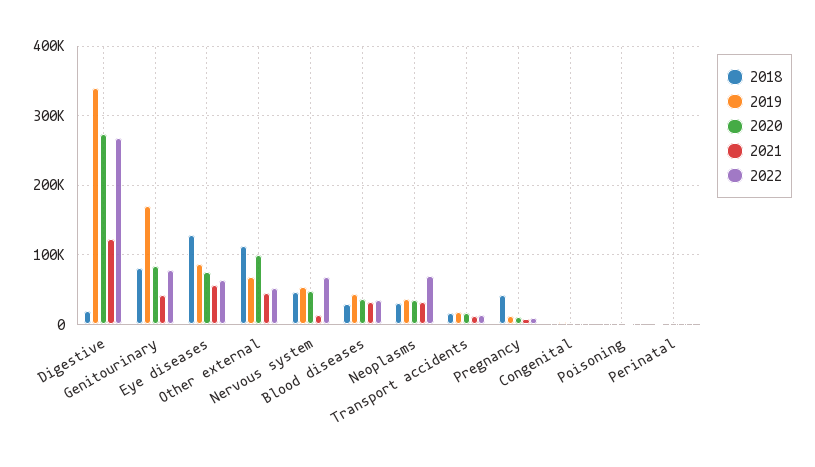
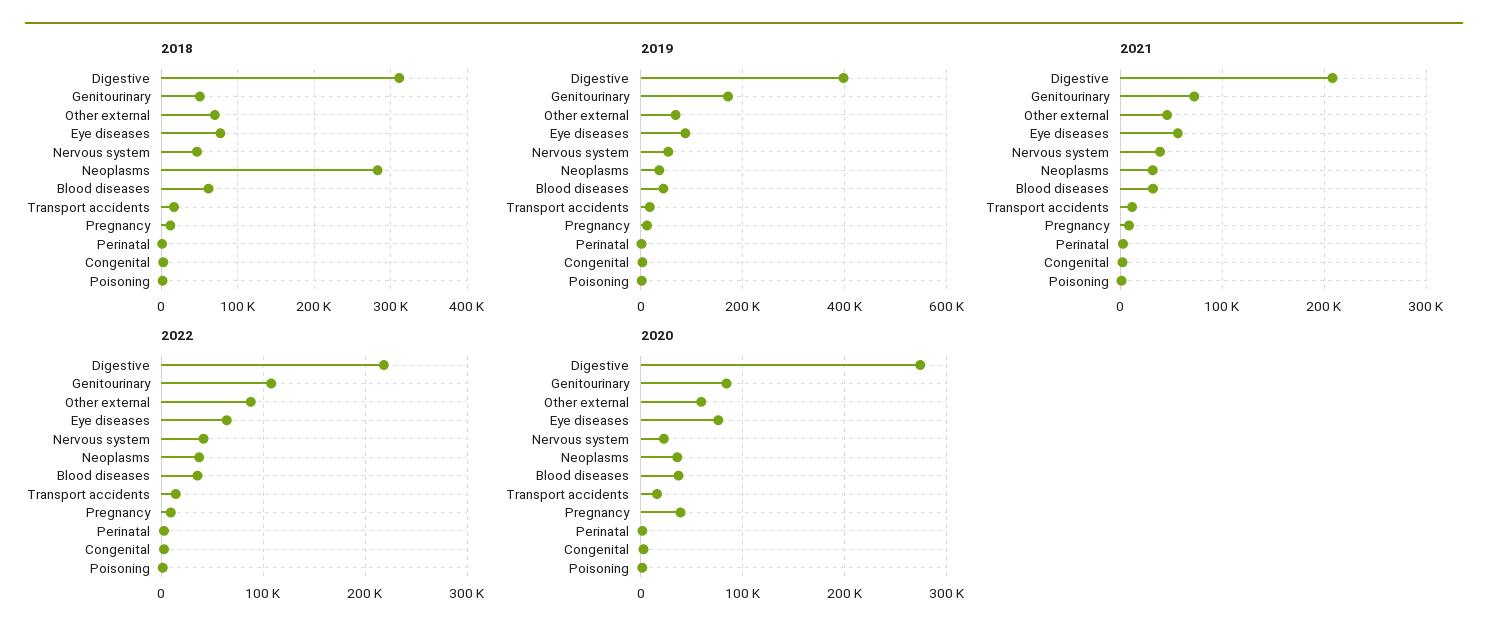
  {
    "2018": {
-     "Digestive": 20000,
+     "Digestive": 310000,
-     "Genitourinary": 80000,
+     "Genitourinary": 50000,
-     "Eye diseases": 130000,
+     "Eye diseases": 80000,
-     "Other external": 110000,
+     "Other external": 70000,
      "Nervous system": 50000,
-     "Blood diseases": 30000,
+     "Blood diseases": 60000,
-     "Neoplasms": 30000,
+     "Neoplasms": 280000,
      "Transport accidents": 20000,
-     "Pregnancy": 40000,
+     "Pregnancy": 10000,
      "Congenital": 0,
      "Poisoning": 0,
      "Perinatal": 0
    },
    "2019": {
-     "Digestive": 340000,
+     "Digestive": 400000,
      "Genitourinary": 170000,
      "Eye diseases": 90000,
      "Other external": 70000,
      "Nervous system": 50000,
      "Blood diseases": 40000,
      "Neoplasms": 40000,
      "Transport accidents": 20000,
      "Pregnancy": 10000,
      "Congenital": 0,
      "Poisoning": 0,
      "Perinatal": 0
    },
    "2020": {
      "Digestive": 270000,
      "Genitourinary": 80000,
      "Eye diseases": 80000,
-     "Other external": 100000,
+     "Other external": 60000,
-     "Nervous system": 50000,
+     "Nervous system": 20000,
      "Blood diseases": 40000,
      "Neoplasms": 40000,
      "Transport accidents": 20000,
-     "Pregnancy": 10000,
+     "Pregnancy": 40000,
      "Congenital": 0,
      "Poisoning": 0,
      "Perinatal": 0
    },
    "2021": {
-     "Digestive": 120000,
+     "Digestive": 210000,
-     "Genitourinary": 40000,
+     "Genitourinary": 70000,
      "Eye diseases": 60000,
      "Other external": 50000,
-     "Nervous system": 10000,
+     "Nervous system": 40000,
      "Blood diseases": 30000,
      "Neoplasms": 30000,
      "Transport accidents": 10000,
      "Pregnancy": 10000,
      "Congenital": 0,
      "Poisoning": 0,
      "Perinatal": 0
    },
    "2022": {
-     "Digestive": 270000,
+     "Digestive": 220000,
-     "Genitourinary": 80000,
+     "Genitourinary": 110000,
      "Eye diseases": 60000,
-     "Other external": 50000,
+     "Other external": 90000,
-     "Nervous system": 70000,
+     "Nervous system": 40000,
      "Blood diseases": 40000,
-     "Neoplasms": 70000,
+     "Neoplasms": 40000,
      "Transport accidents": 10000,
      "Pregnancy": 10000,
      "Congenital": 0,
      "Poisoning": 0,
      "Perinatal": 0
    }
  }

